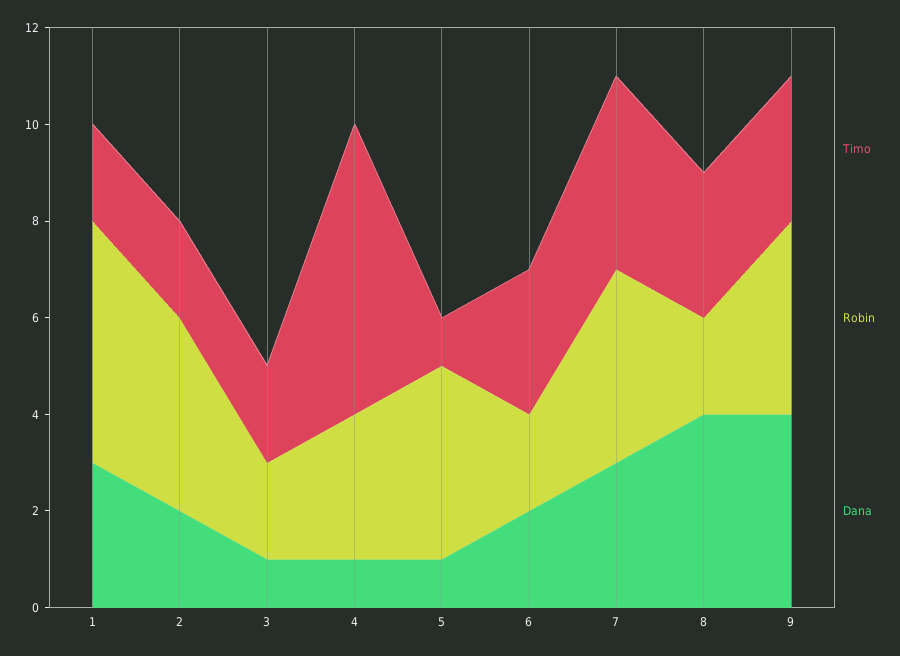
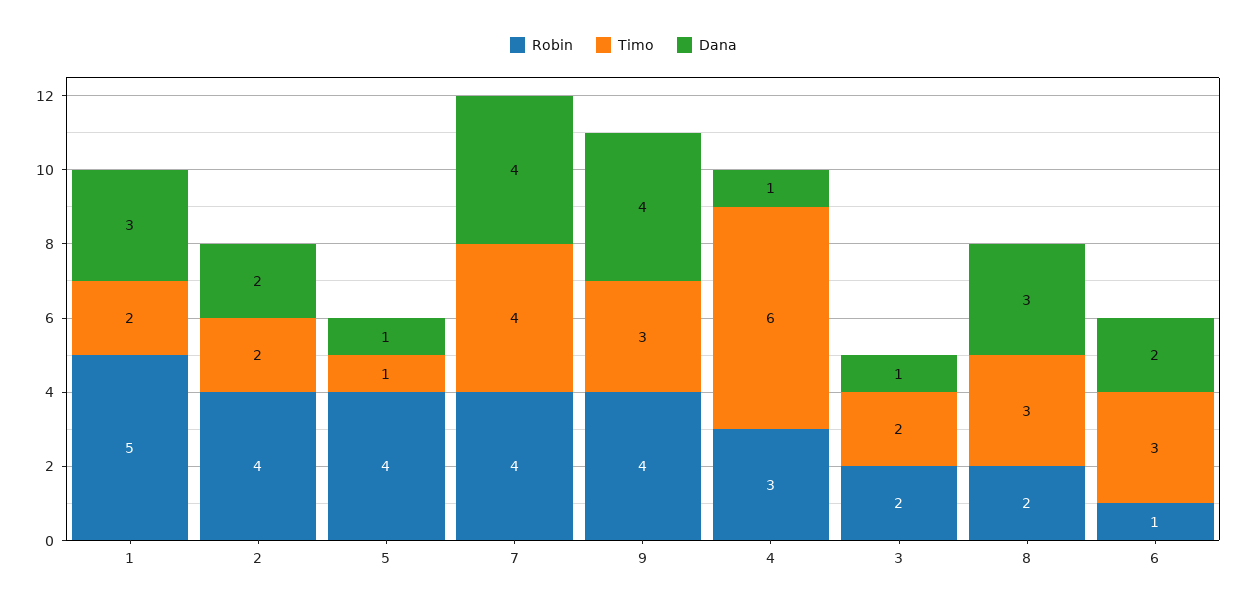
  {
    "Timo": {
      "1": 2,
      "2": 2,
      "3": 2,
      "4": 6,
      "5": 1,
      "6": 3,
      "7": 4,
      "8": 3,
      "9": 3
    },
    "Robin": {
      "1": 5,
      "2": 4,
      "3": 2,
      "4": 3,
      "5": 4,
-     "6": 2,
+     "6": 1,
      "7": 4,
      "8": 2,
      "9": 4
    },
    "Dana": {
      "1": 3,
      "2": 2,
      "3": 1,
      "4": 1,
      "5": 1,
      "6": 2,
-     "7": 3,
+     "7": 4,
-     "8": 4,
+     "8": 3,
      "9": 4
    }
  }

